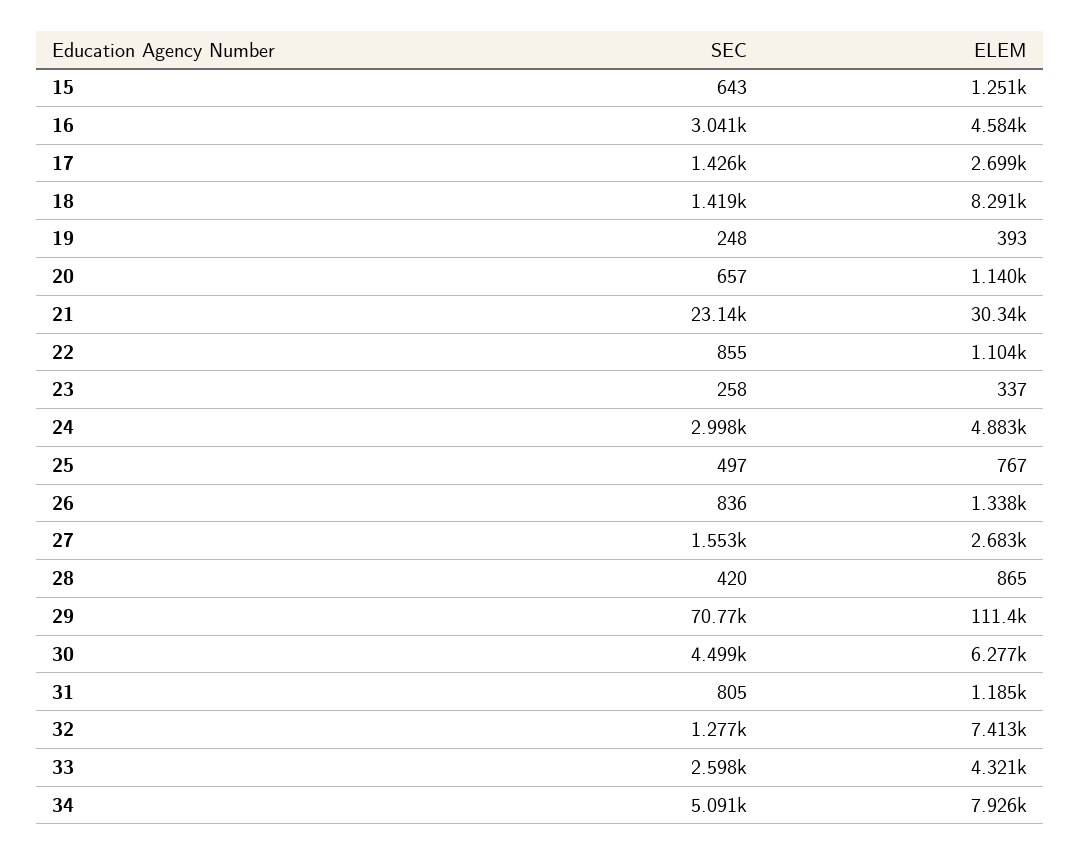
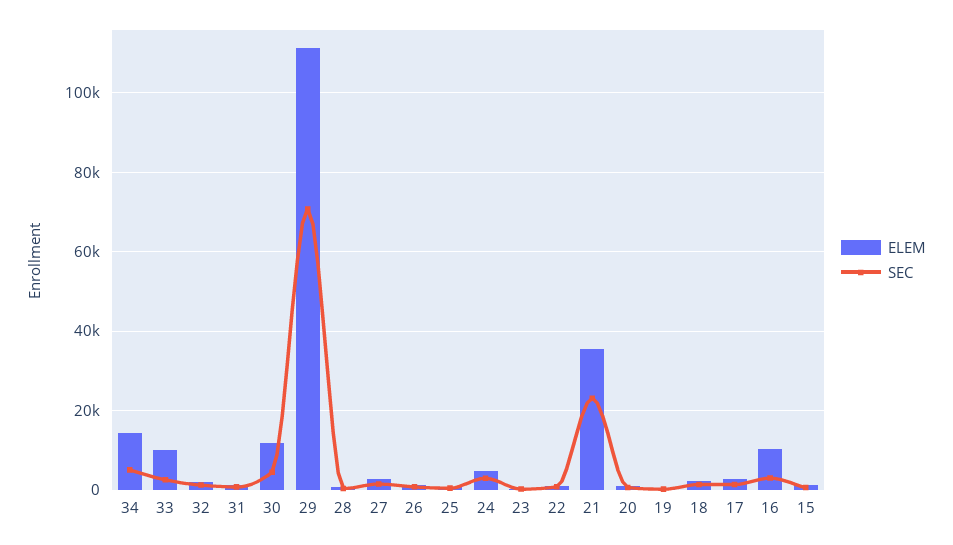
  {
    "SEC": {
      "15": 643,
      "16": 3041,
      "17": 1426,
      "18": 1419,
      "19": 248,
      "20": 657,
      "21": 23140,
      "22": 855,
      "23": 258,
      "24": 2998,
      "25": 497,
      "26": 836,
      "27": 1553,
      "28": 420,
      "29": 70770,
      "30": 4499,
      "31": 805,
      "32": 1277,
      "33": 2598,
      "34": 5091
    },
    "ELEM": {
      "15": 1251,
-     "16": 4584,
+     "16": 10000,
      "17": 2699,
-     "18": 8291,
+     "18": 2000,
      "19": 393,
      "20": 1140,
-     "21": 30340,
+     "21": 36000,
      "22": 1104,
      "23": 337,
      "24": 4883,
      "25": 767,
      "26": 1338,
      "27": 2683,
      "28": 865,
      "29": 111400,
-     "30": 6277,
+     "30": 12000,
      "31": 1185,
-     "32": 7413,
+     "32": 2000,
-     "33": 4321,
+     "33": 10000,
-     "34": 7926
+     "34": 14000
    }
  }

